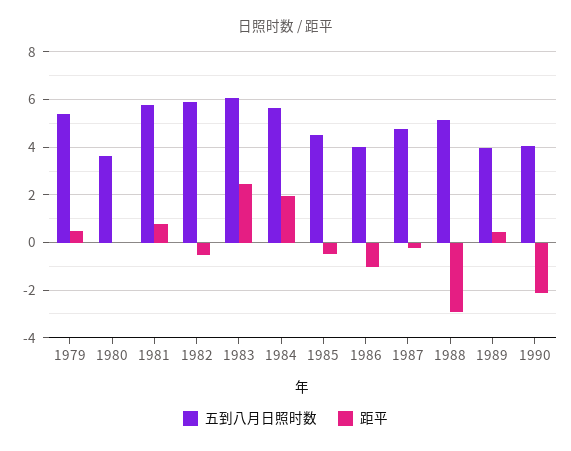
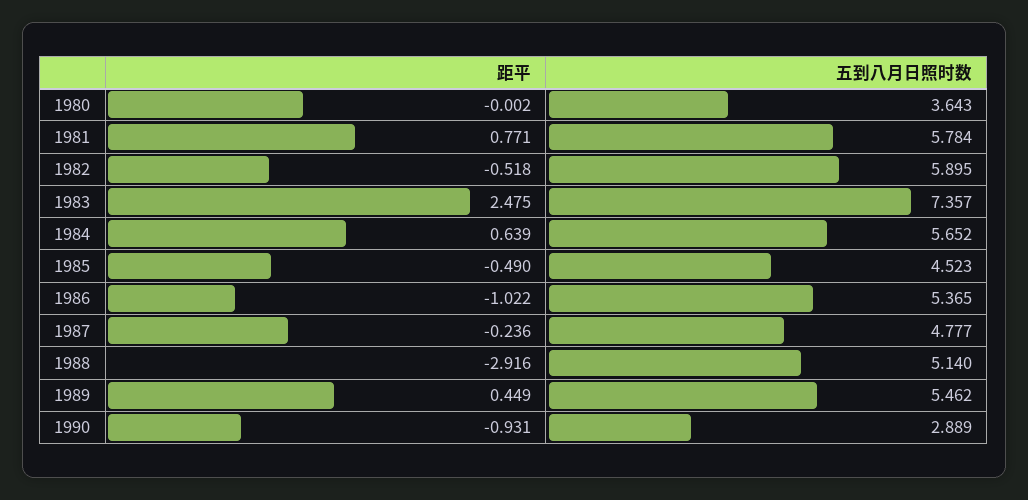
  {
    "五到八月日照时数": {
-     "1979": 5.5,
      "1980": 3.643,
      "1981": 5.784,
      "1982": 5.895,
-     "1983": 6,
+     "1983": 7.357,
      "1984": 5.652,
      "1985": 4.523,
-     "1986": 4,
+     "1986": 5.365,
      "1987": 4.777,
      "1988": 5.14,
-     "1989": 4,
+     "1989": 5.462,
-     "1990": 4
+     "1990": 2.889
    },
    "距平": {
-     "1979": 0.5,
      "1980": -0.002,
      "1981": 0.771,
      "1982": -0.518,
      "1983": 2.475,
-     "1984": 2,
+     "1984": 0.639,
      "1985": -0.49,
      "1986": -1.022,
      "1987": -0.236,
      "1988": -2.916,
      "1989": 0.449,
-     "1990": -2
+     "1990": -0.931
    }
  }

